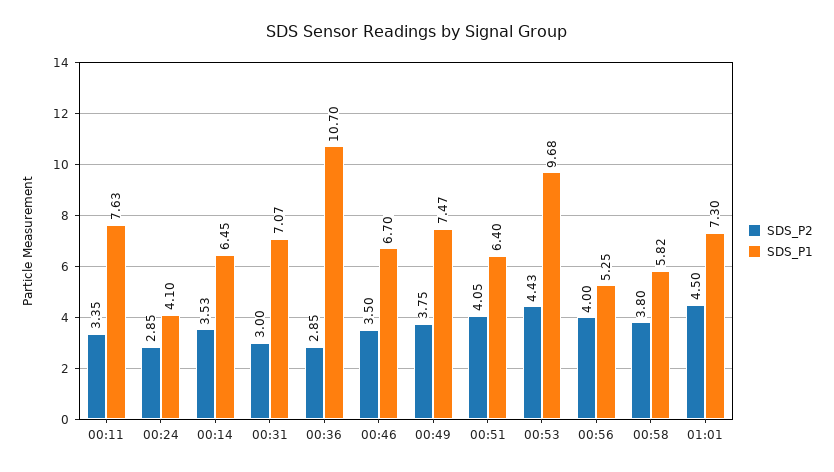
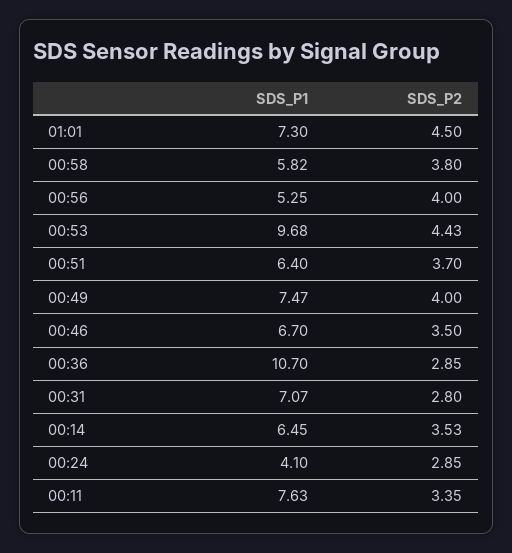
  {
    "SDS_P2": {
      "00:11": 3.35,
      "00:24": 2.85,
      "00:14": 3.53,
-     "00:31": 3,
+     "00:31": 2.8,
      "00:36": 2.85,
      "00:46": 3.5,
-     "00:49": 3.75,
+     "00:49": 4,
-     "00:51": 4.05,
+     "00:51": 3.7,
      "00:53": 4.43,
      "00:56": 4,
      "00:58": 3.8,
      "01:01": 4.5
    },
    "SDS_P1": {
      "00:11": 7.63,
      "00:24": 4.1,
      "00:14": 6.45,
      "00:31": 7.07,
      "00:36": 10.7,
      "00:46": 6.7,
      "00:49": 7.47,
      "00:51": 6.4,
      "00:53": 9.68,
      "00:56": 5.25,
      "00:58": 5.82,
      "01:01": 7.3
    }
  }

